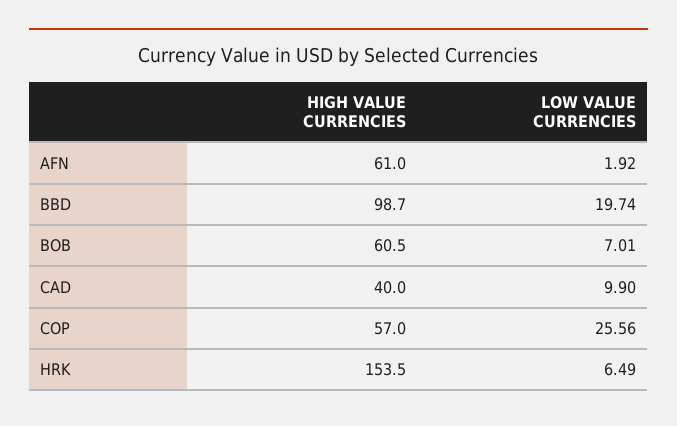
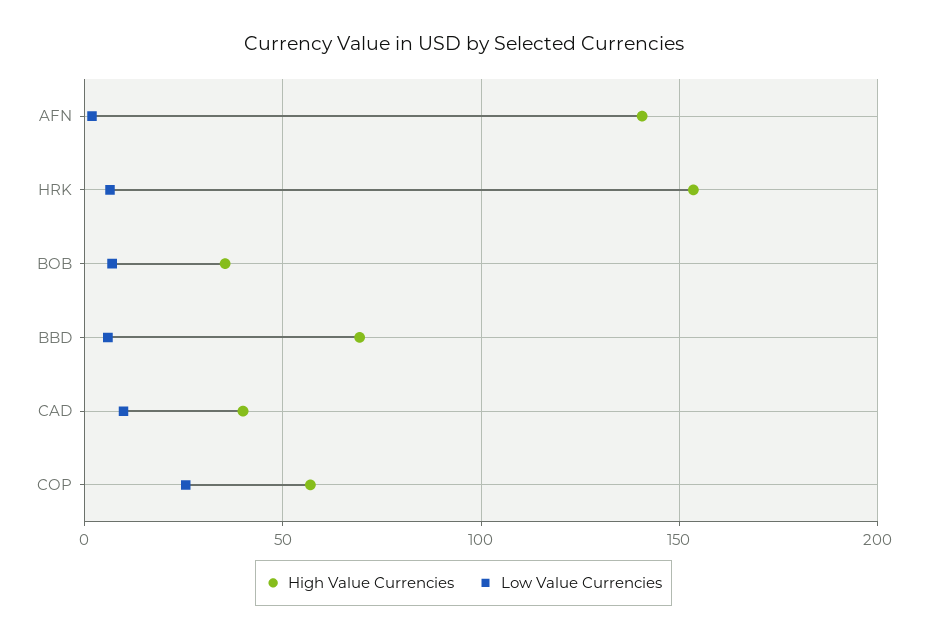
  {
    "HIGH VALUE CURRENCIES": {
-     "AFN": 61,
+     "AFN": 140,
-     "BBD": 98.7,
+     "BBD": 70,
-     "BOB": 60.5,
+     "BOB": 35,
      "CAD": 40,
      "COP": 57,
      "HRK": 153.5
    },
    "LOW VALUE CURRENCIES": {
      "AFN": 1.92,
-     "BBD": 19.74,
+     "BBD": 5,
      "BOB": 7.01,
      "CAD": 9.9,
      "COP": 25.56,
      "HRK": 6.49
    }
  }

